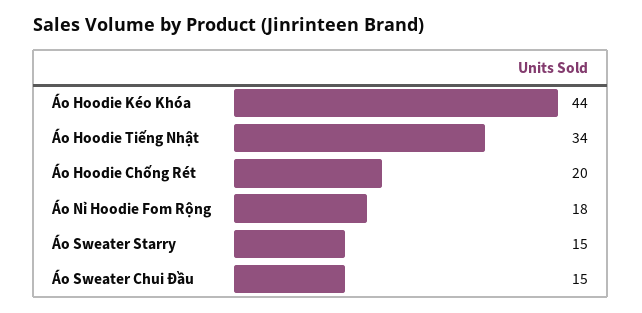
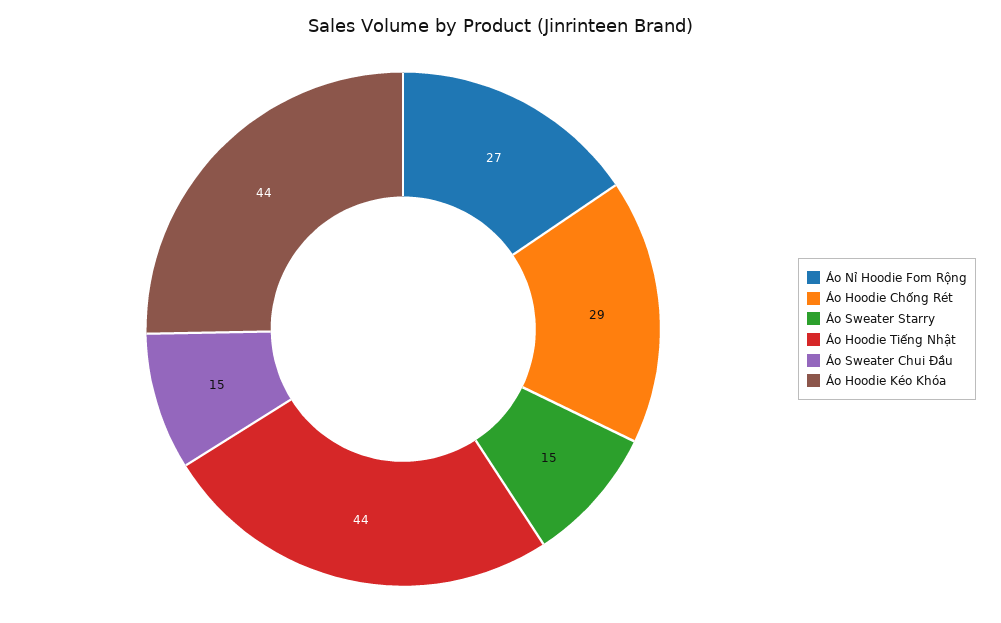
  {
    "Áo Hoodie Kéo Khóa": 44,
-   "Áo Hoodie Tiếng Nhật": 34,
+   "Áo Hoodie Tiếng Nhật": 44,
-   "Áo Hoodie Chống Rét": 20,
+   "Áo Hoodie Chống Rét": 29,
-   "Áo Nỉ Hoodie Fom Rộng": 18,
+   "Áo Nỉ Hoodie Fom Rộng": 27,
    "Áo Sweater Starry": 15,
    "Áo Sweater Chui Đầu": 15
  }

